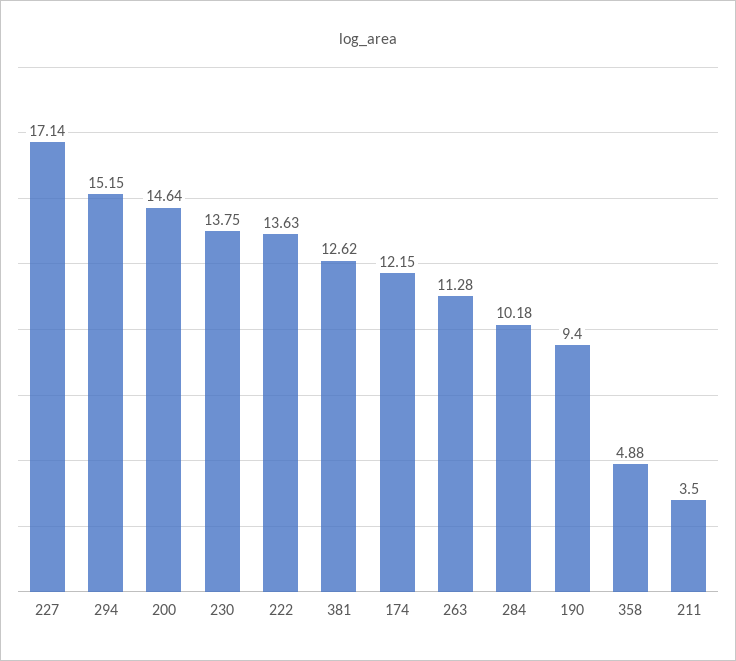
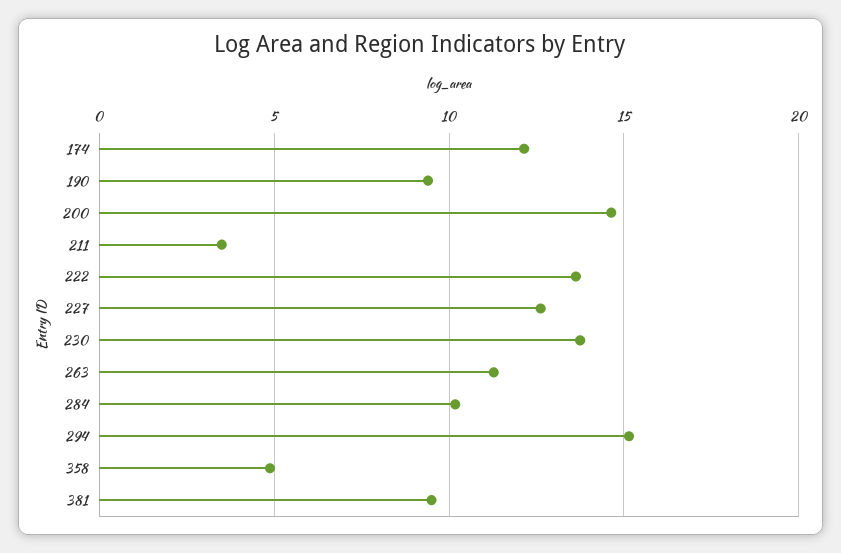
  {
-   "227": 17.14,
+   "227": 12.5,
    "294": 15.15,
    "200": 14.64,
    "230": 13.75,
    "222": 13.63,
-   "381": 12.62,
+   "381": 9.5,
    "174": 12.15,
    "263": 11.28,
    "284": 10.18,
    "190": 9.4,
    "358": 4.88,
    "211": 3.5
  }

